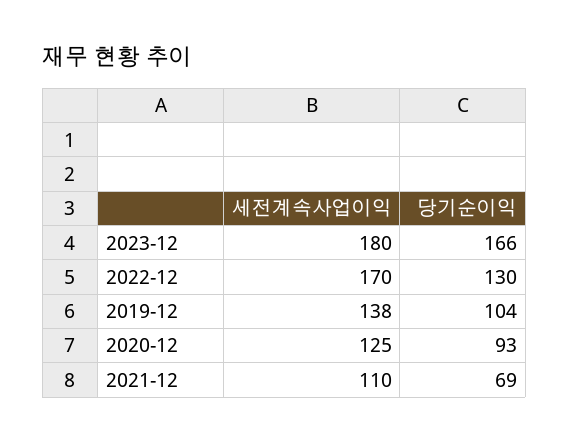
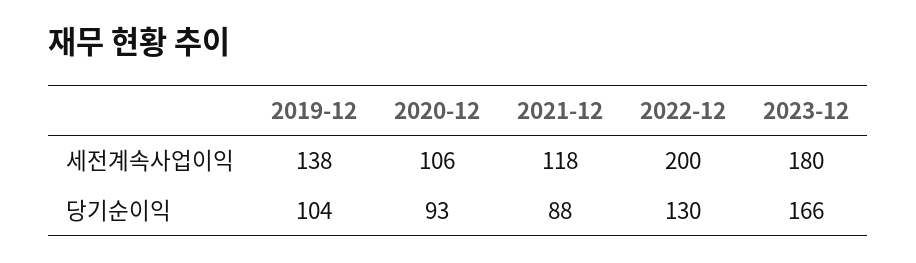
  {
    "세전계속사업이익": {
      "2023-12": 180,
-     "2022-12": 170,
+     "2022-12": 200,
      "2019-12": 138,
-     "2020-12": 125,
+     "2020-12": 106,
-     "2021-12": 110
+     "2021-12": 118
    },
    "당기순이익": {
      "2023-12": 166,
      "2022-12": 130,
      "2019-12": 104,
      "2020-12": 93,
-     "2021-12": 69
+     "2021-12": 88
    }
  }

